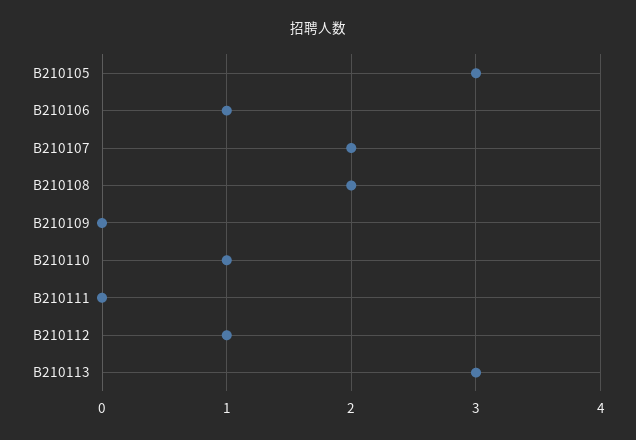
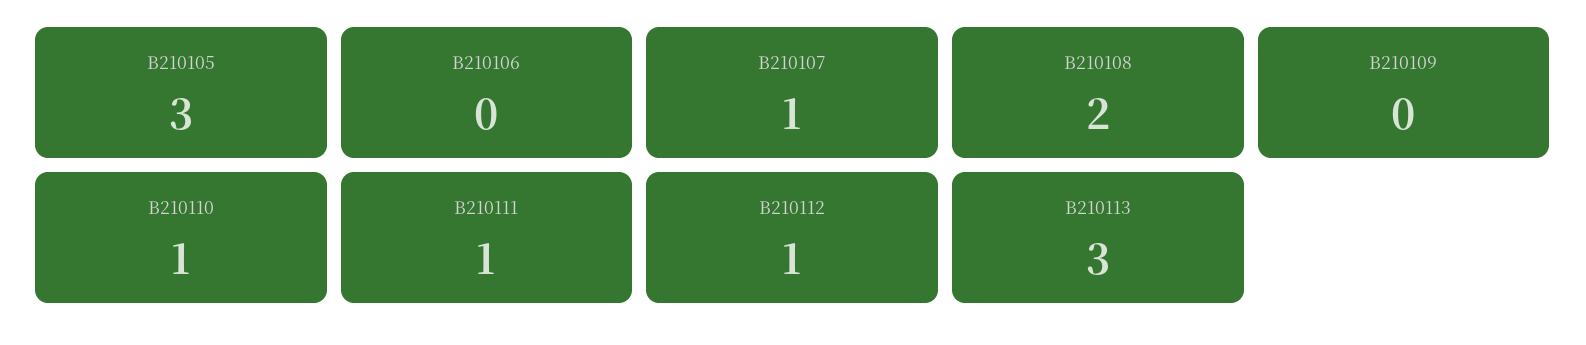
  {
    "B210105": 3,
-   "B210106": 1,
+   "B210106": 0,
-   "B210107": 2,
+   "B210107": 1,
    "B210108": 2,
    "B210109": 0,
    "B210110": 1,
-   "B210111": 0,
+   "B210111": 1,
    "B210112": 1,
    "B210113": 3
  }

